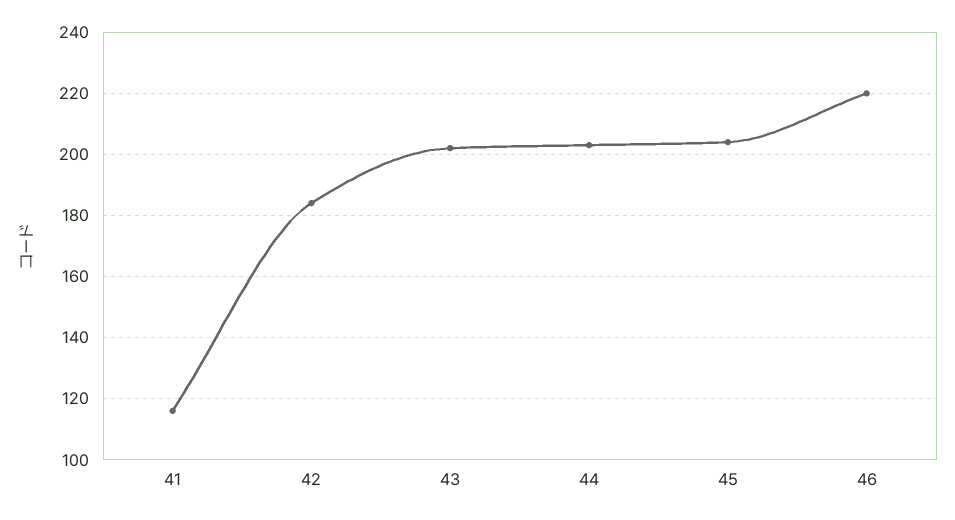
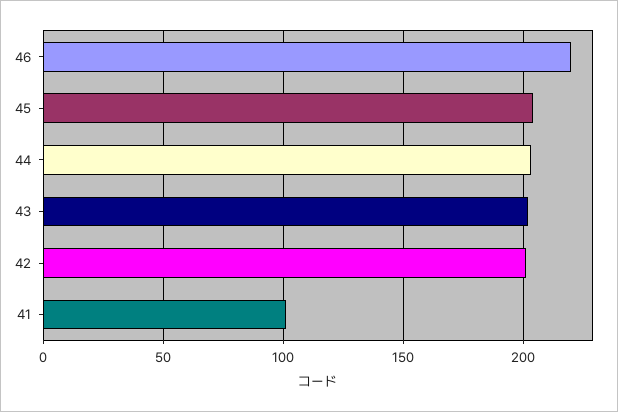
  {
-   "41": 115,
+   "41": 100,
-   "42": 185,
+   "42": 200,
    "43": 200,
    "44": 205,
    "45": 205,
    "46": 220
  }

